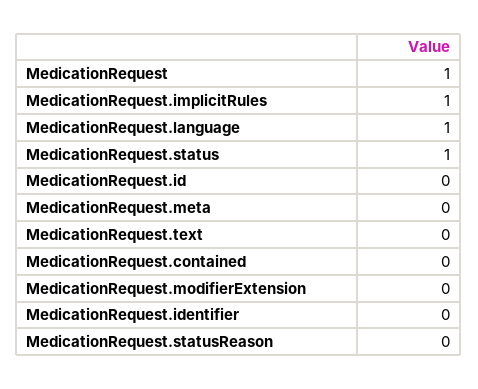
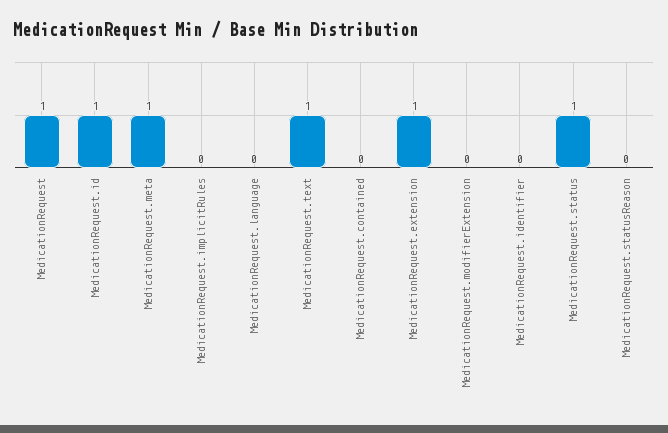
  {
    "MedicationRequest": 1,
-   "MedicationRequest.implicitRules": 1,
+   "MedicationRequest.implicitRules": 0,
-   "MedicationRequest.language": 1,
+   "MedicationRequest.language": 0,
    "MedicationRequest.status": 1,
-   "MedicationRequest.id": 0,
+   "MedicationRequest.id": 1,
-   "MedicationRequest.meta": 0,
+   "MedicationRequest.meta": 1,
-   "MedicationRequest.text": 0,
+   "MedicationRequest.text": 1,
    "MedicationRequest.contained": 0,
    "MedicationRequest.modifierExtension": 0,
    "MedicationRequest.identifier": 0,
-   "MedicationRequest.statusReason": 0
+   "MedicationRequest.statusReason": 0,
+   "MedicationRequest.extension": 1
  }

